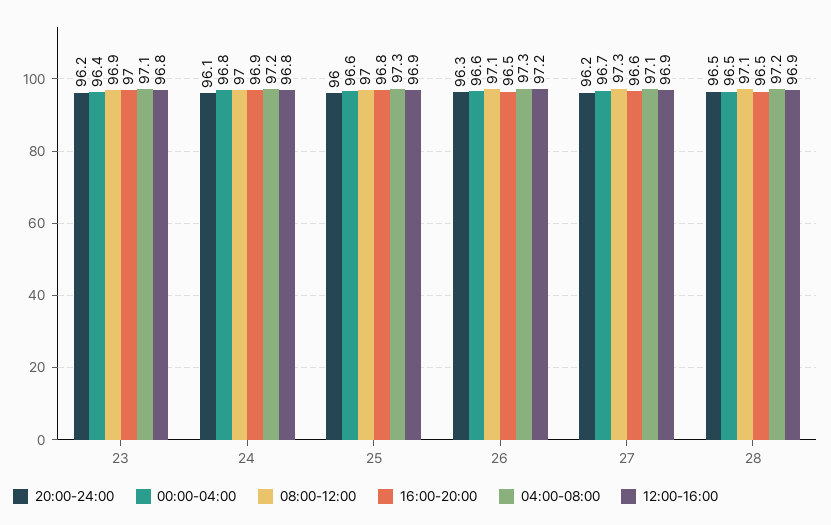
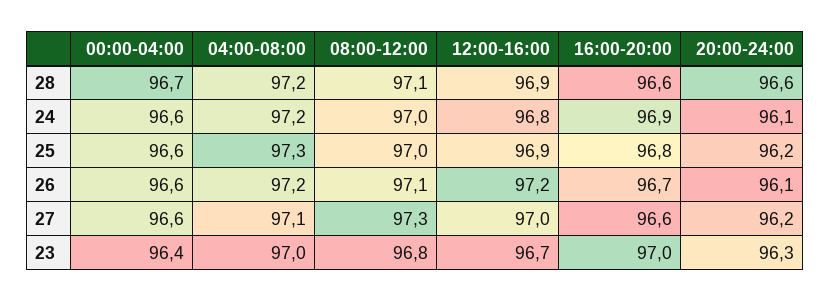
  {
    "20:00-24:00": {
-     "23": 96.2,
+     "23": 96.3,
      "24": 96.1,
-     "25": 96,
+     "25": 96.2,
-     "26": 96.3,
+     "26": 96.1,
      "27": 96.2,
-     "28": 96.5
+     "28": 96.6
    },
    "00:00-04:00": {
      "23": 96.4,
-     "24": 96.8,
+     "24": 96.6,
      "25": 96.6,
      "26": 96.6,
-     "27": 96.7,
+     "27": 96.6,
-     "28": 96.5
+     "28": 96.7
    },
    "08:00-12:00": {
-     "23": 96.9,
+     "23": 96.8,
      "24": 97,
      "25": 97,
      "26": 97.1,
      "27": 97.3,
      "28": 97.1
    },
    "16:00-20:00": {
      "23": 97,
      "24": 96.9,
      "25": 96.8,
-     "26": 96.5,
+     "26": 96.7,
      "27": 96.6,
-     "28": 96.5
+     "28": 96.6
    },
    "04:00-08:00": {
-     "23": 97.1,
+     "23": 97,
      "24": 97.2,
      "25": 97.3,
-     "26": 97.3,
+     "26": 97.2,
      "27": 97.1,
      "28": 97.2
    },
    "12:00-16:00": {
-     "23": 96.8,
+     "23": 96.7,
      "24": 96.8,
      "25": 96.9,
      "26": 97.2,
-     "27": 96.9,
+     "27": 97,
      "28": 96.9
    }
  }

